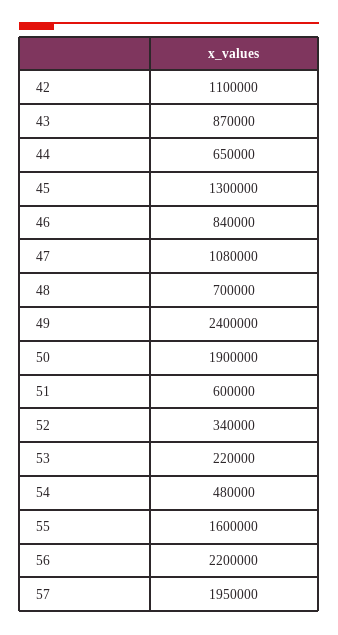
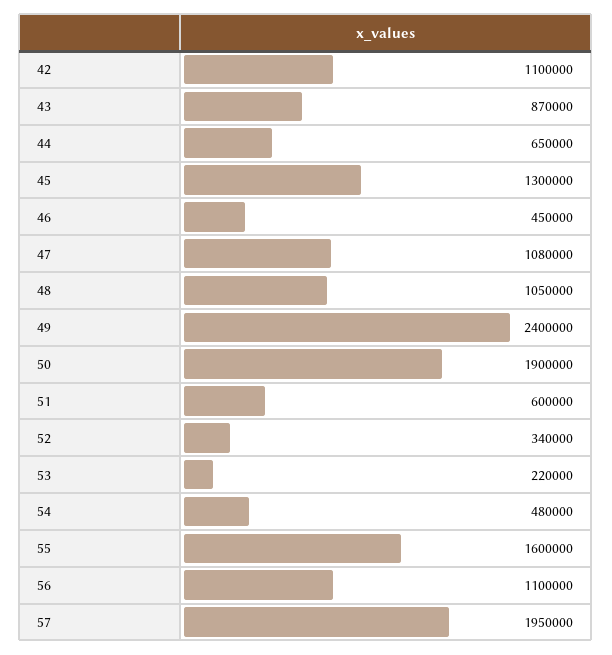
  {
    "42": 1100000,
    "43": 870000,
    "44": 650000,
    "45": 1300000,
-   "46": 840000,
+   "46": 450000,
    "47": 1080000,
-   "48": 700000,
+   "48": 1050000,
    "49": 2400000,
    "50": 1900000,
    "51": 600000,
    "52": 340000,
    "53": 220000,
    "54": 480000,
    "55": 1600000,
-   "56": 2200000,
+   "56": 1100000,
    "57": 1950000
  }

